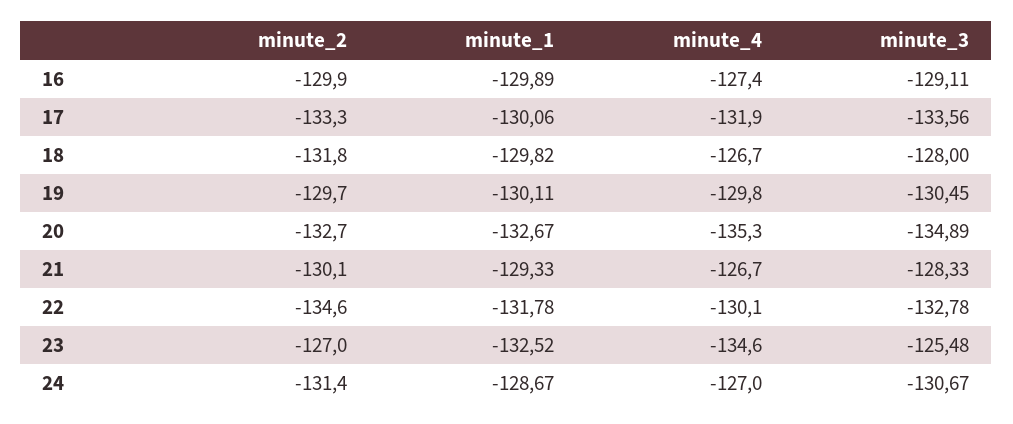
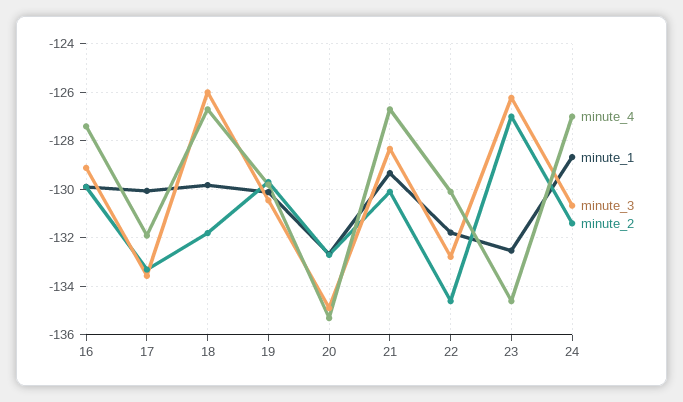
  {
    "minute_2": {
      "16": -129.9,
      "17": -133.3,
      "18": -131.8,
      "19": -129.7,
      "20": -132.7,
      "21": -130.1,
      "22": -134.6,
      "23": -127,
      "24": -131.4
    },
    "minute_1": {
      "16": -129.89,
      "17": -130.06,
      "18": -129.82,
      "19": -130.11,
      "20": -132.67,
      "21": -129.33,
      "22": -131.78,
      "23": -132.52,
      "24": -128.67
    },
    "minute_4": {
      "16": -127.4,
      "17": -131.9,
      "18": -126.7,
      "19": -129.8,
      "20": -135.3,
      "21": -126.7,
      "22": -130.1,
      "23": -134.6,
      "24": -127
    },
    "minute_3": {
      "16": -129.11,
      "17": -133.56,
-     "18": -128,
+     "18": -126,
      "19": -130.45,
      "20": -134.89,
      "21": -128.33,
      "22": -132.78,
-     "23": -125.48,
+     "23": -126.25,
      "24": -130.67
    }
  }

